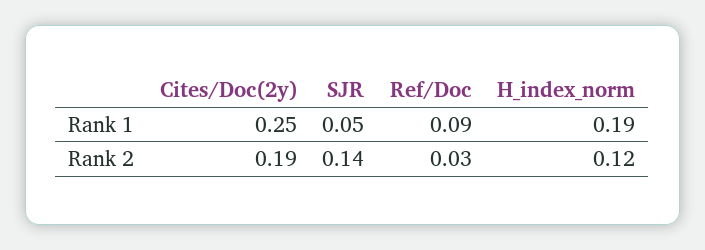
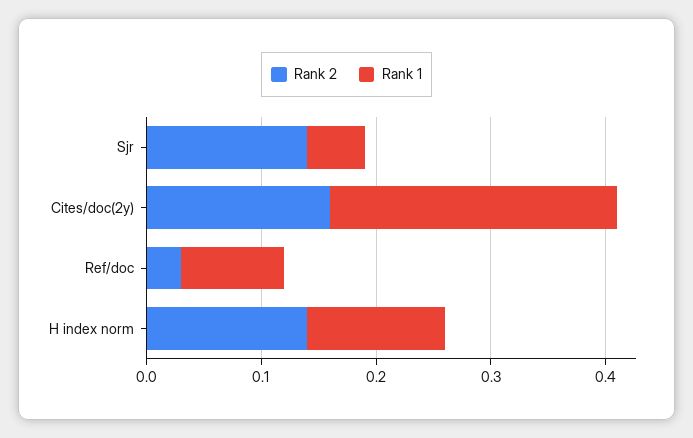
  {
    "Rank 1": {
      "Cites/Doc(2y)": 0.25,
      "SJR": 0.05,
      "Ref/Doc": 0.09,
-     "H_index_norm": 0.19
+     "H_index_norm": 0.12
    },
    "Rank 2": {
-     "Cites/Doc(2y)": 0.19,
+     "Cites/Doc(2y)": 0.16,
      "SJR": 0.14,
      "Ref/Doc": 0.03,
-     "H_index_norm": 0.12
+     "H_index_norm": 0.14
    }
  }

